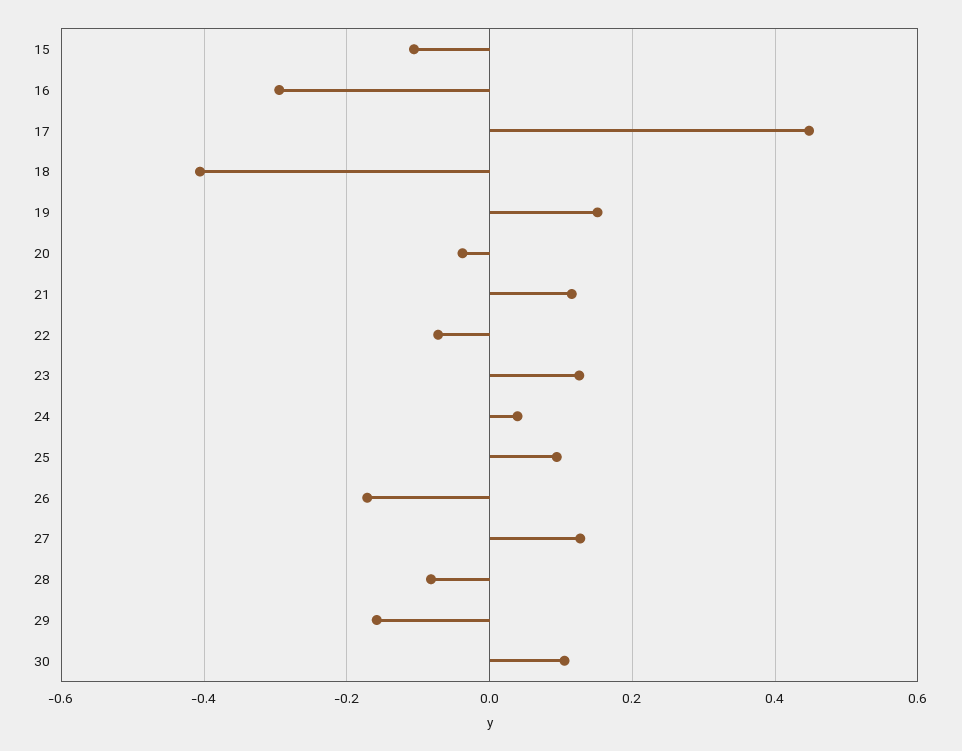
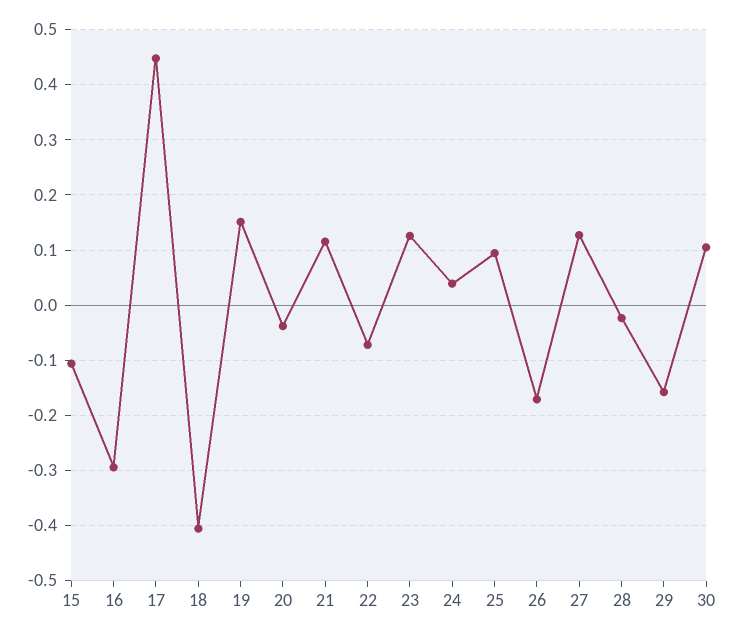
  {
    "15": -0.1,
    "16": -0.3,
    "17": 0.44,
    "18": -0.4,
    "19": 0.16,
    "20": -0.04,
    "21": 0.12,
    "22": -0.08,
    "23": 0.12,
    "24": 0.04,
    "25": 0.1,
    "26": -0.18,
    "27": 0.12,
-   "28": -0.08,
+   "28": -0.02,
    "29": -0.16,
    "30": 0.1
  }

